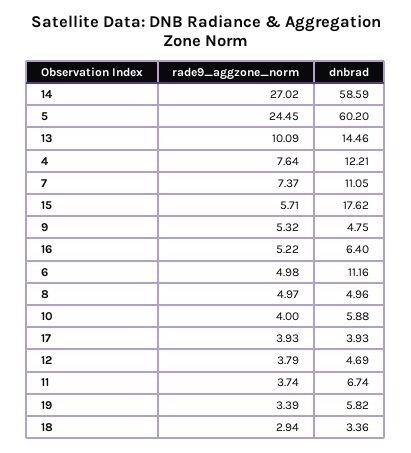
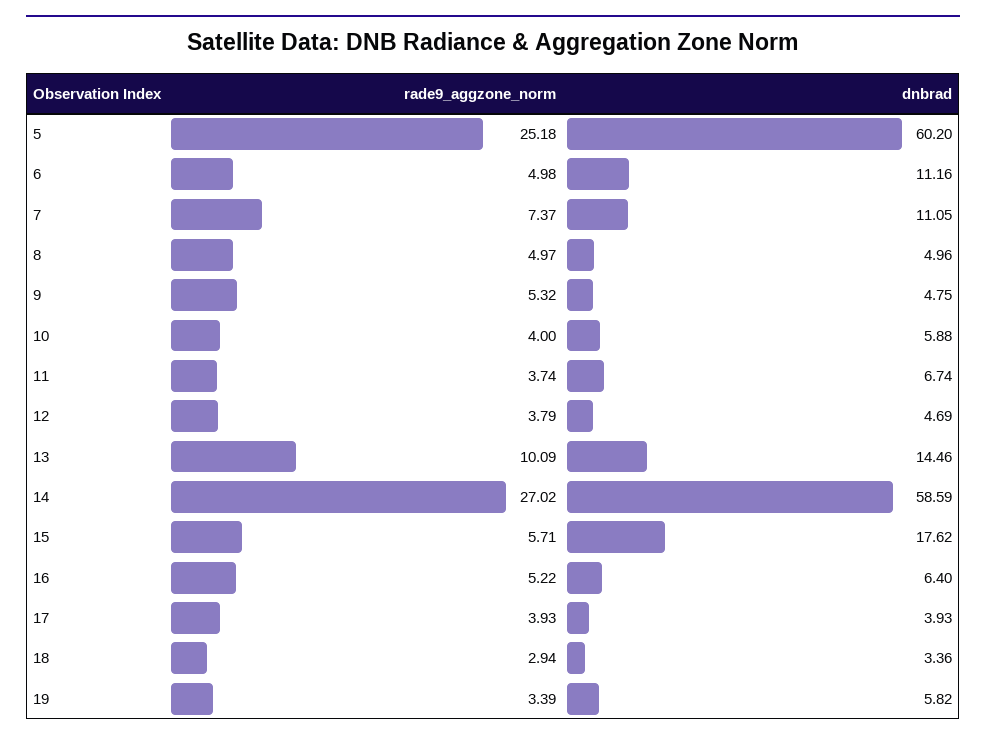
  {
    "rade9_aggzone_norm": {
      "14": 27.02,
-     "5": 24.45,
+     "5": 25.18,
      "13": 10.09,
-     "4": 7.64,
      "7": 7.37,
      "15": 5.71,
      "9": 5.32,
      "16": 5.22,
      "6": 4.98,
      "8": 4.97,
      "10": 4,
      "17": 3.93,
      "12": 3.79,
      "11": 3.74,
      "19": 3.39,
      "18": 2.94
    },
    "dnbrad": {
      "14": 58.59,
      "5": 60.2,
      "13": 14.46,
-     "4": 12.21,
      "7": 11.05,
      "15": 17.62,
      "9": 4.75,
      "16": 6.4,
      "6": 11.16,
      "8": 4.96,
      "10": 5.88,
      "17": 3.93,
      "12": 4.69,
      "11": 6.74,
      "19": 5.82,
      "18": 3.36
    }
  }

